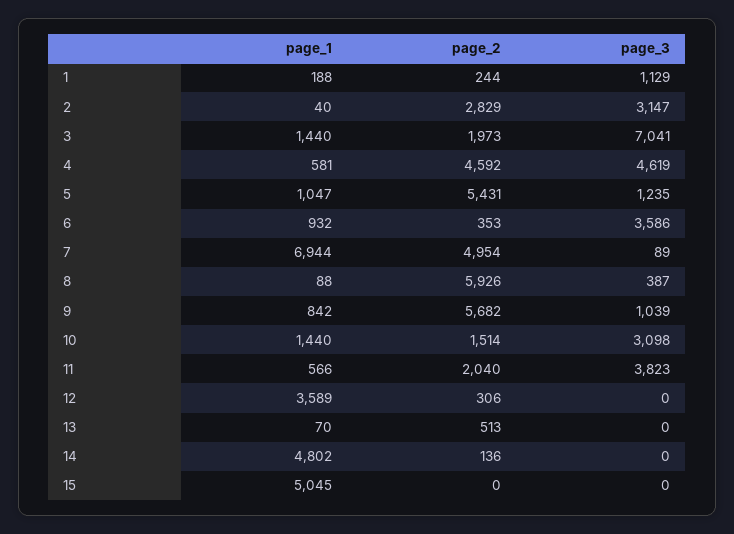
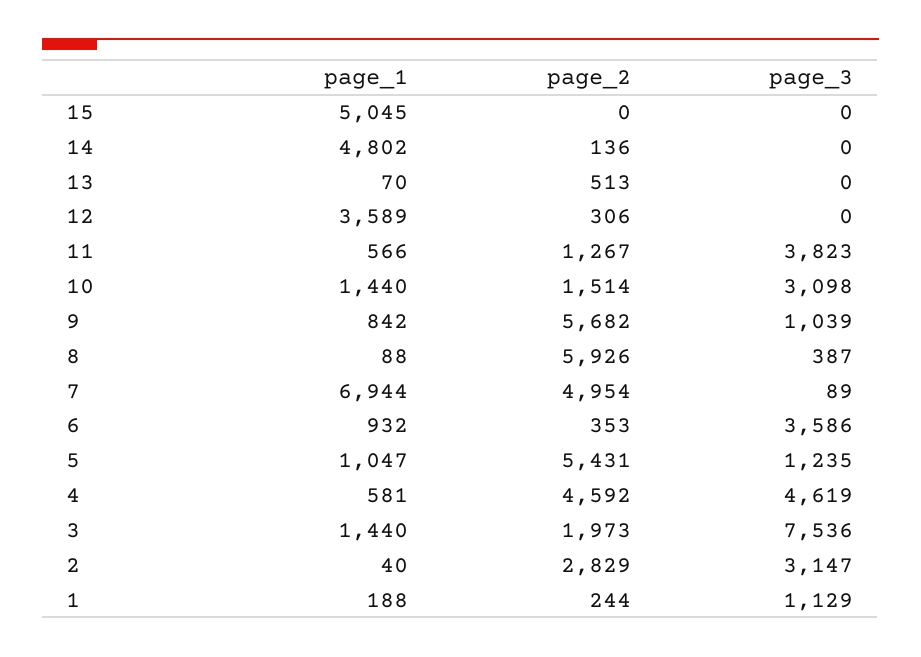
  {
    "page_1": {
      "1": 188,
      "2": 40,
      "3": 1440,
      "4": 581,
      "5": 1047,
      "6": 932,
      "7": 6944,
      "8": 88,
      "9": 842,
      "10": 1440,
      "11": 566,
      "12": 3589,
      "13": 70,
      "14": 4802,
      "15": 5045
    },
    "page_2": {
      "1": 244,
      "2": 2829,
      "3": 1973,
      "4": 4592,
      "5": 5431,
      "6": 353,
      "7": 4954,
      "8": 5926,
      "9": 5682,
      "10": 1514,
-     "11": 2040,
+     "11": 1267,
      "12": 306,
      "13": 513,
      "14": 136,
      "15": 0
    },
    "page_3": {
      "1": 1129,
      "2": 3147,
-     "3": 7041,
+     "3": 7536,
      "4": 4619,
      "5": 1235,
      "6": 3586,
      "7": 89,
      "8": 387,
      "9": 1039,
      "10": 3098,
      "11": 3823,
      "12": 0,
      "13": 0,
      "14": 0,
      "15": 0
    }
  }

